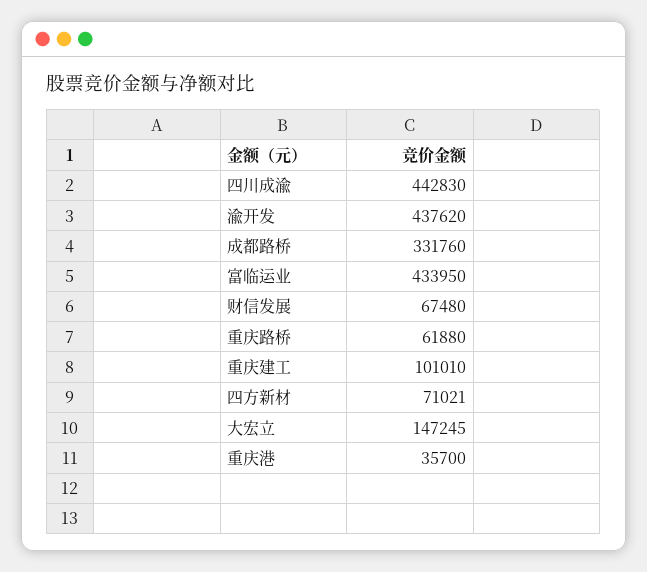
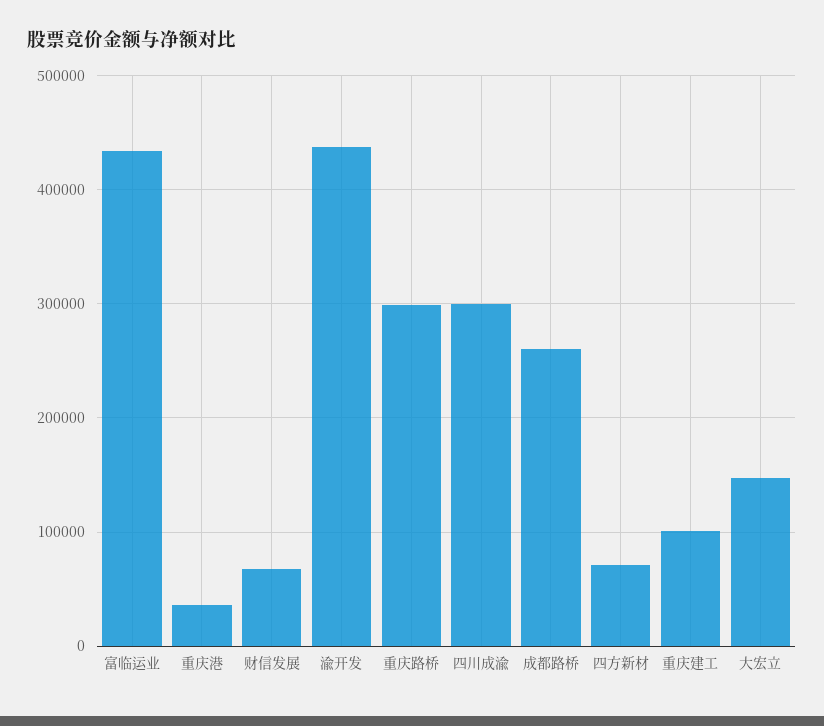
  {
-   "四川成渝": 442830,
+   "四川成渝": 300000,
    "渝开发": 437620,
-   "成都路桥": 331760,
+   "成都路桥": 260000,
    "富临运业": 433950,
    "财信发展": 67480,
-   "重庆路桥": 61880,
+   "重庆路桥": 300000,
    "重庆建工": 101010,
    "四方新材": 71021,
    "大宏立": 147245,
    "重庆港": 35700
  }

